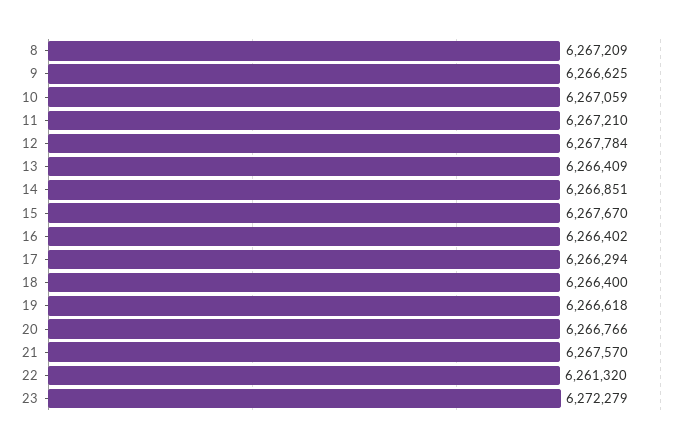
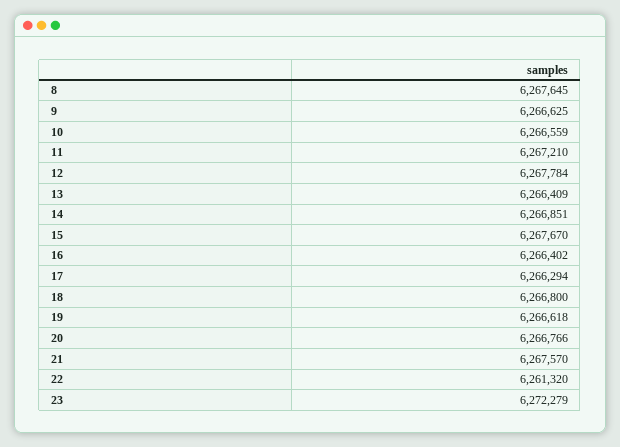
  {
-   "8": 6267209,
+   "8": 6267645,
    "9": 6266625,
-   "10": 6267059,
+   "10": 6266559,
    "11": 6267210,
    "12": 6267784,
    "13": 6266409,
    "14": 6266851,
    "15": 6267670,
    "16": 6266402,
    "17": 6266294,
-   "18": 6266400,
+   "18": 6266800,
    "19": 6266618,
    "20": 6266766,
    "21": 6267570,
    "22": 6261320,
    "23": 6272279
  }

